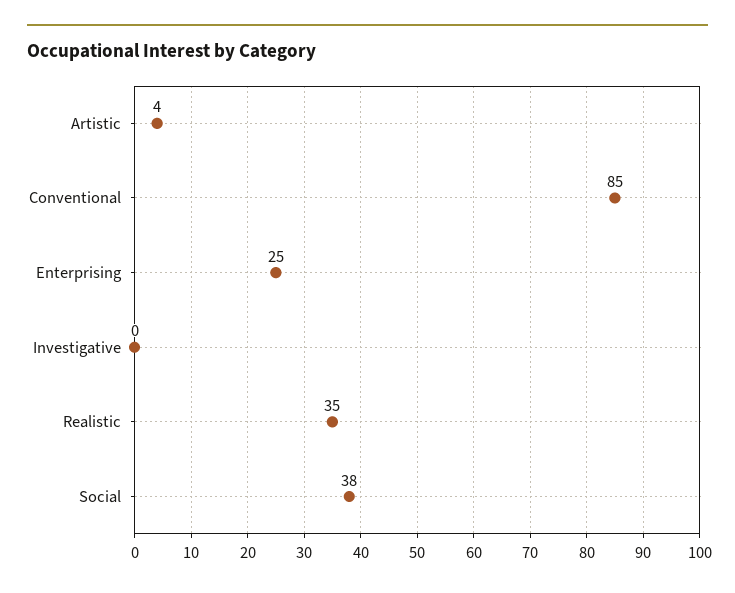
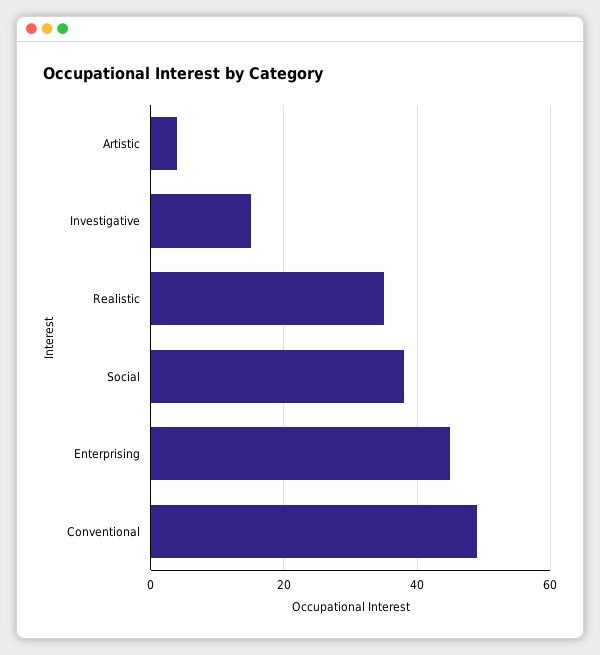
  {
    "Artistic": 4,
-   "Conventional": 85,
+   "Conventional": 50,
-   "Enterprising": 25,
+   "Enterprising": 45,
-   "Investigative": 0,
+   "Investigative": 15,
    "Realistic": 35,
    "Social": 38
  }

